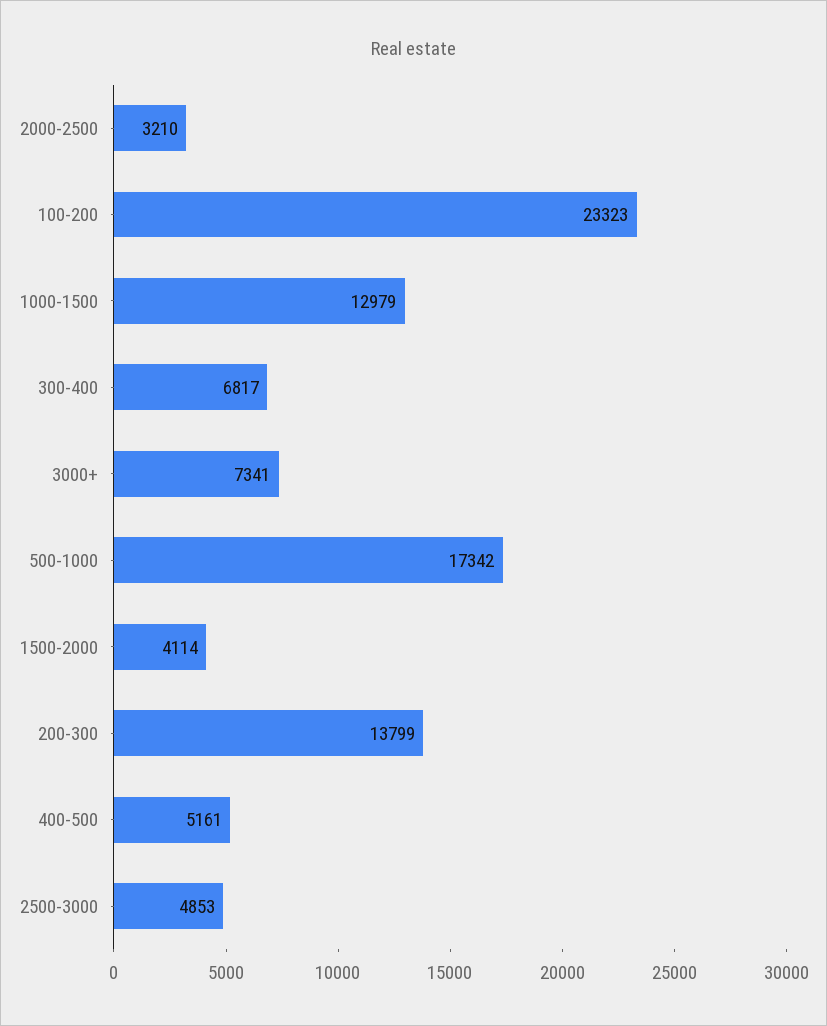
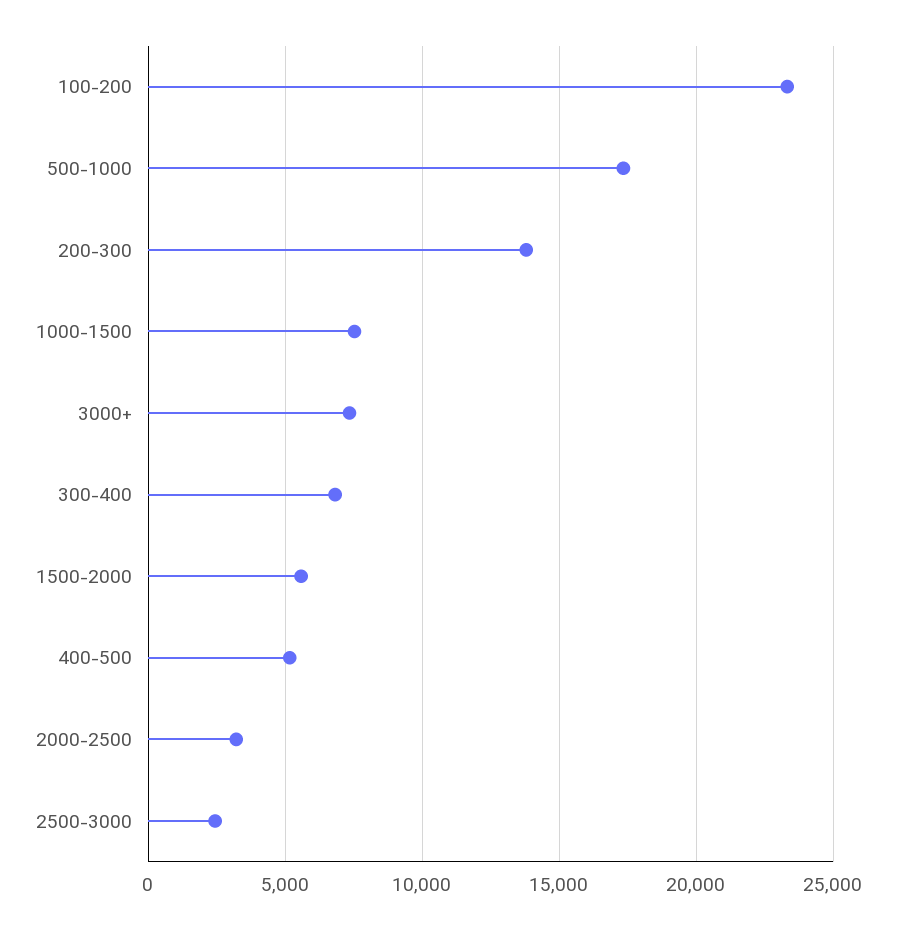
  {
    "2000-2500": 3210,
    "100-200": 23323,
-   "1000-1500": 12979,
+   "1000-1500": 7500,
    "300-400": 6817,
    "3000+": 7341,
    "500-1000": 17342,
-   "1500-2000": 4114,
+   "1500-2000": 5500,
    "200-300": 13799,
    "400-500": 5161,
-   "2500-3000": 4853
+   "2500-3000": 2500
  }

